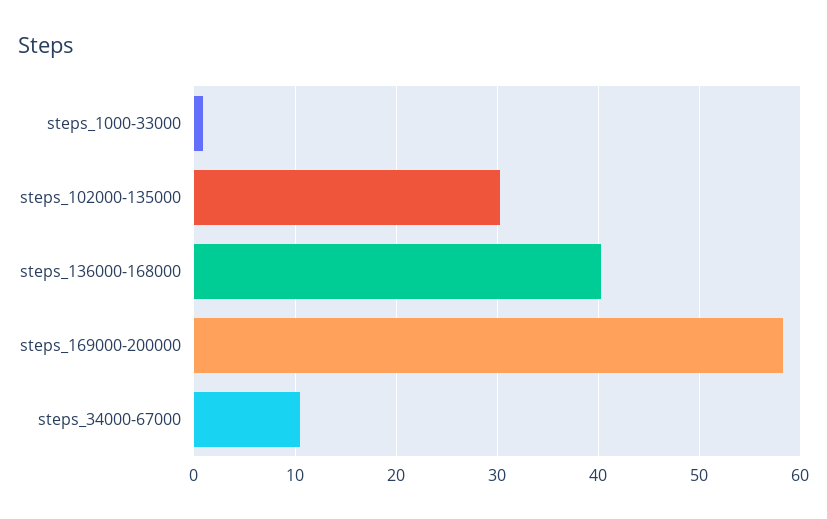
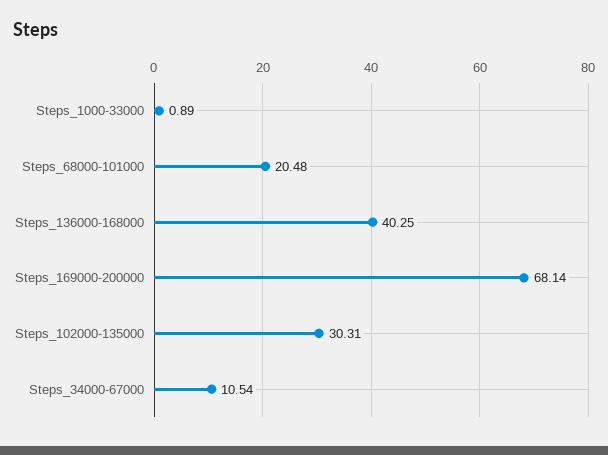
  {
    "steps_1000-33000": 0.89,
    "steps_102000-135000": 30.31,
    "steps_136000-168000": 40.25,
-   "steps_169000-200000": 58,
+   "steps_169000-200000": 68.14,
-   "steps_34000-67000": 10.54
+   "steps_34000-67000": 10.54,
+   "Steps_68000-101000": 20.48
  }

